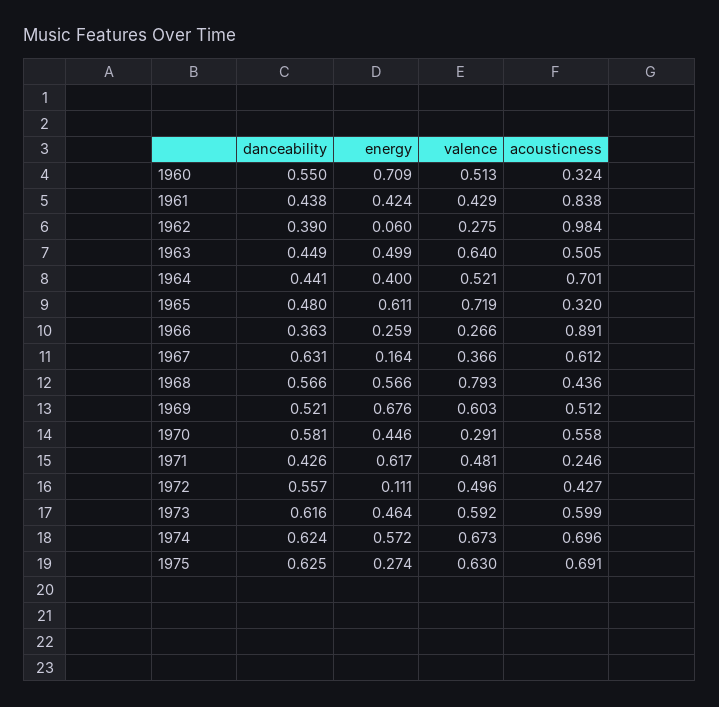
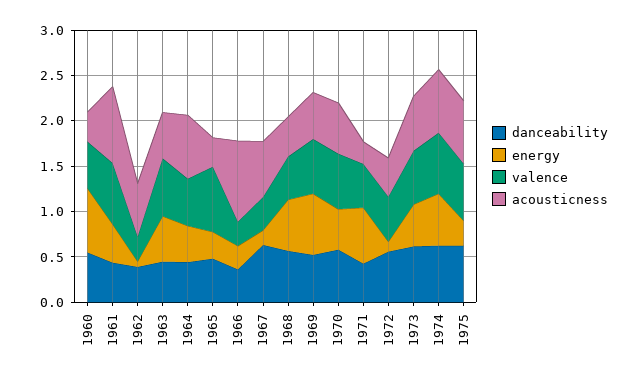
  {
    "danceability": {
      "1960": 0.55,
      "1961": 0.438,
      "1962": 0.39,
      "1963": 0.449,
      "1964": 0.441,
      "1965": 0.48,
      "1966": 0.363,
      "1967": 0.631,
      "1968": 0.566,
      "1969": 0.521,
      "1970": 0.581,
      "1971": 0.426,
      "1972": 0.557,
      "1973": 0.616,
      "1974": 0.624,
      "1975": 0.625
    },
    "energy": {
      "1960": 0.709,
      "1961": 0.424,
      "1962": 0.06,
      "1963": 0.499,
      "1964": 0.4,
-     "1965": 0.611,
+     "1965": 0.3,
      "1966": 0.259,
      "1967": 0.164,
      "1968": 0.566,
      "1969": 0.676,
      "1970": 0.446,
      "1971": 0.617,
      "1972": 0.111,
      "1973": 0.464,
      "1974": 0.572,
      "1975": 0.274
    },
    "valence": {
      "1960": 0.513,
-     "1961": 0.429,
+     "1961": 0.7,
      "1962": 0.275,
      "1963": 0.64,
      "1964": 0.521,
      "1965": 0.719,
      "1966": 0.266,
      "1967": 0.366,
-     "1968": 0.793,
+     "1968": 0.5,
      "1969": 0.603,
-     "1970": 0.291,
+     "1970": 0.6,
      "1971": 0.481,
      "1972": 0.496,
      "1973": 0.592,
      "1974": 0.673,
      "1975": 0.63
    },
    "acousticness": {
      "1960": 0.324,
      "1961": 0.838,
-     "1962": 0.984,
+     "1962": 0.6,
      "1963": 0.505,
      "1964": 0.701,
      "1965": 0.32,
      "1966": 0.891,
      "1967": 0.612,
      "1968": 0.436,
      "1969": 0.512,
      "1970": 0.558,
      "1971": 0.246,
      "1972": 0.427,
      "1973": 0.599,
      "1974": 0.696,
      "1975": 0.691
    }
  }

